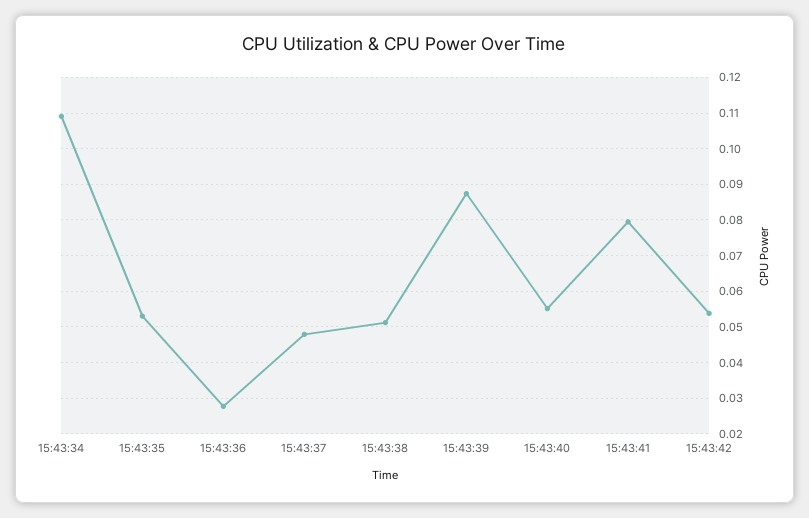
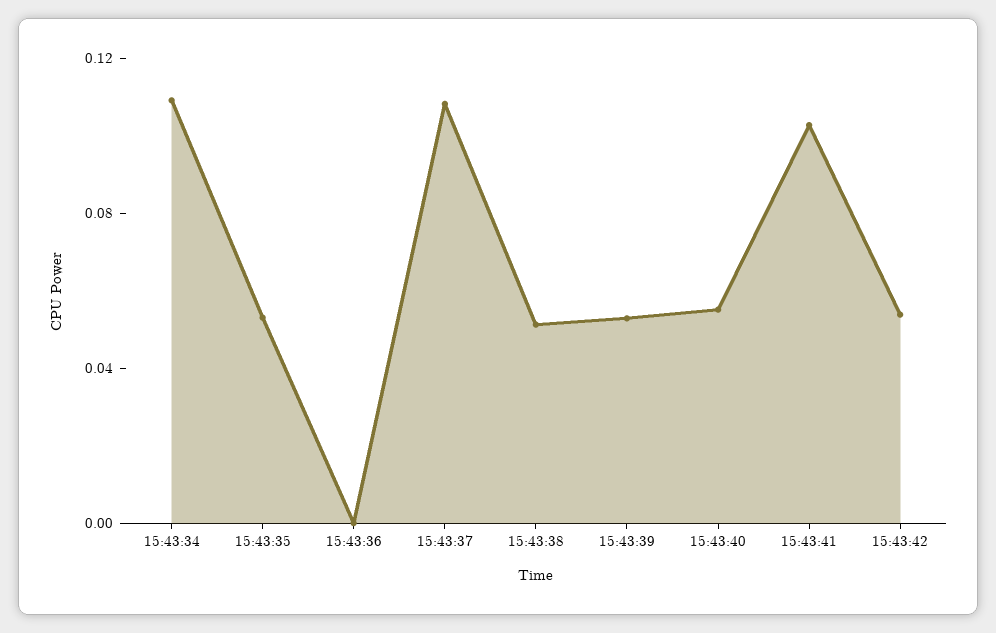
  {
    "15:43:34": 0.11,
    "15:43:35": 0.054,
-   "15:43:36": 0.028,
+   "15:43:36": 0,
-   "15:43:37": 0.048,
+   "15:43:37": 0.11,
    "15:43:38": 0.052,
-   "15:43:39": 0.088,
+   "15:43:39": 0.05,
    "15:43:40": 0.056,
-   "15:43:41": 0.08,
+   "15:43:41": 0.1,
    "15:43:42": 0.054
  }

